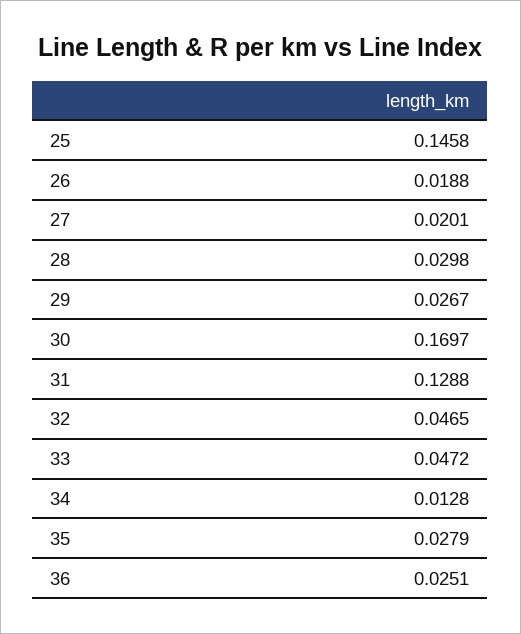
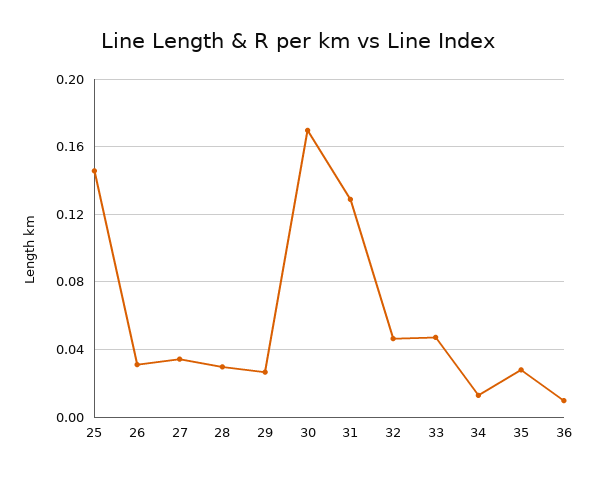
  {
    "25": 0.1458,
-   "26": 0.0188,
+   "26": 0.03,
-   "27": 0.0201,
+   "27": 0.035,
    "28": 0.0298,
    "29": 0.0267,
    "30": 0.1697,
    "31": 0.1288,
    "32": 0.0465,
    "33": 0.0472,
    "34": 0.0128,
    "35": 0.0279,
-   "36": 0.0251
+   "36": 0.01
  }

